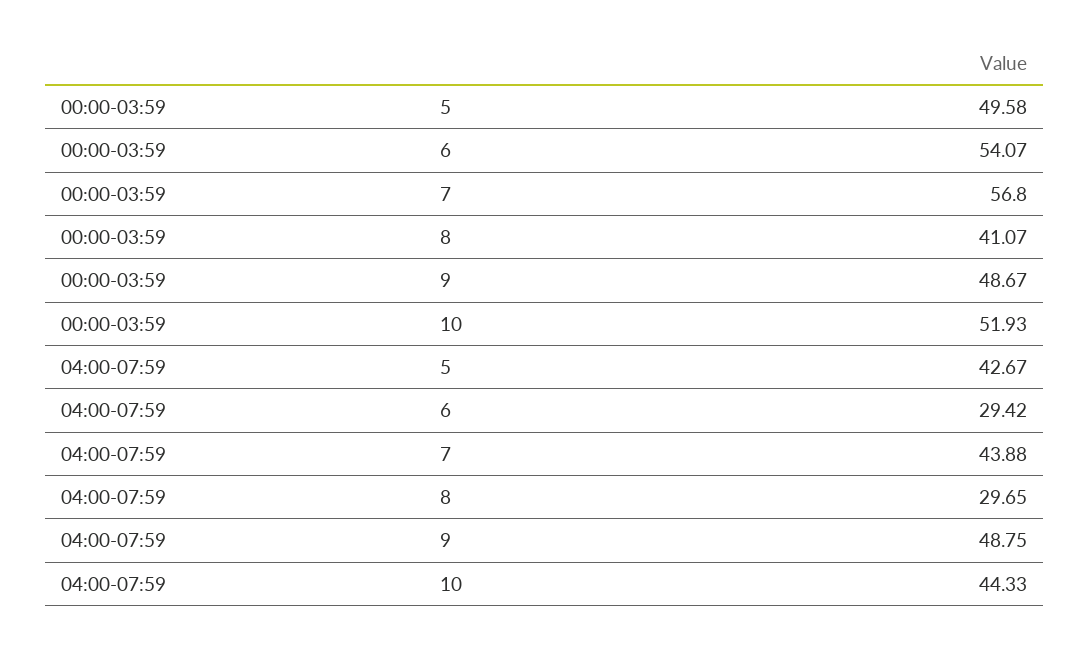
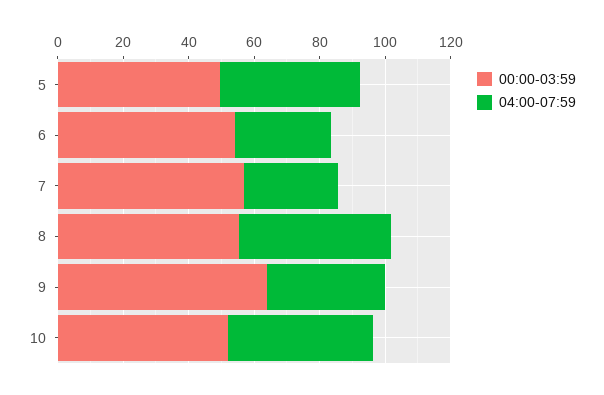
  {
    "00:00-03:59": {
      "5": 49.58,
      "6": 54.07,
      "7": 56.8,
-     "8": 41.07,
+     "8": 55,
-     "9": 48.67,
+     "9": 65,
      "10": 51.93
    },
    "04:00-07:59": {
      "5": 42.67,
      "6": 29.42,
-     "7": 43.88,
+     "7": 30,
-     "8": 29.65,
+     "8": 45,
-     "9": 48.75,
+     "9": 35,
      "10": 44.33
    }
  }

